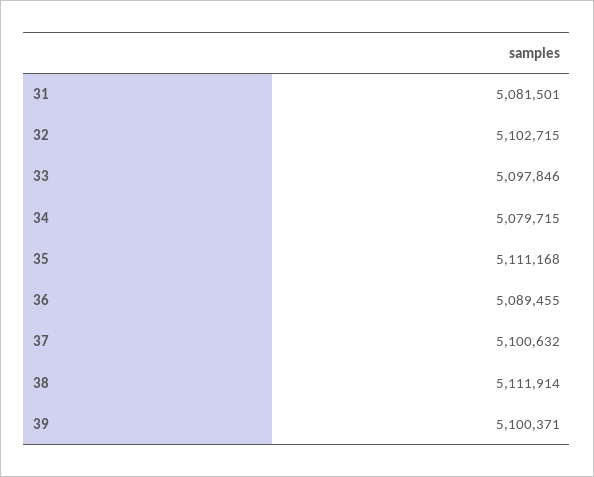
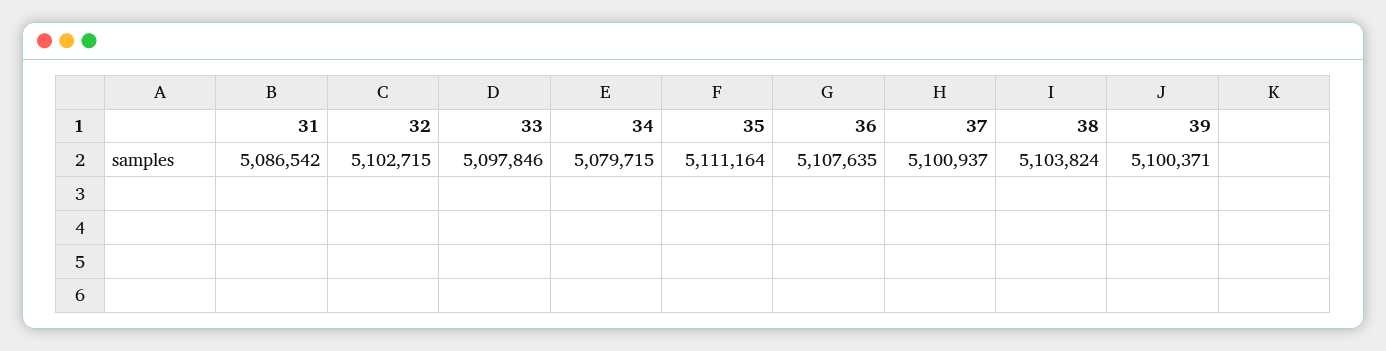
  {
-   "31": 5081501,
+   "31": 5086542,
    "32": 5102715,
    "33": 5097846,
    "34": 5079715,
-   "35": 5111168,
+   "35": 5111164,
-   "36": 5089455,
+   "36": 5107635,
-   "37": 5100632,
+   "37": 5100937,
-   "38": 5111914,
+   "38": 5103824,
    "39": 5100371
  }

